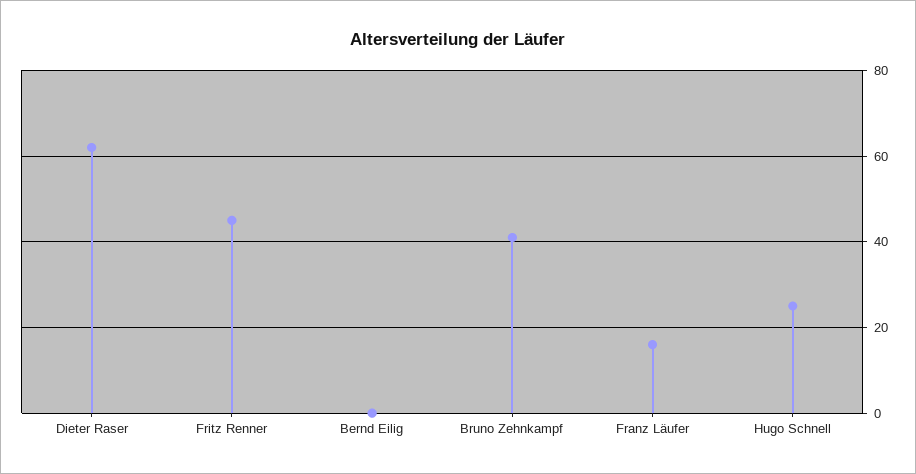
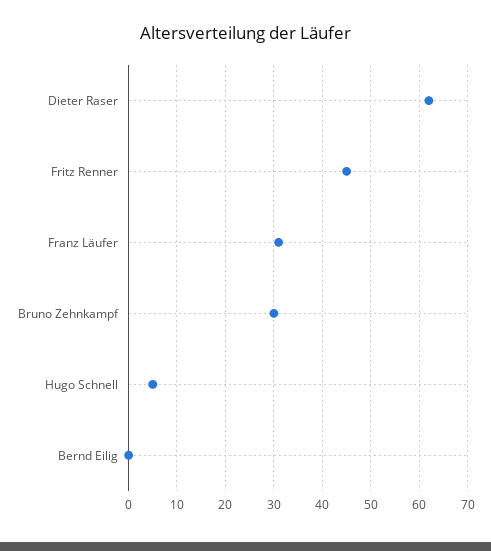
  {
    "Dieter Raser": 60,
    "Fritz Renner": 45,
    "Bernd Eilig": 0,
-   "Bruno Zehnkampf": 40,
+   "Bruno Zehnkampf": 30,
-   "Franz Läufer": 15,
+   "Franz Läufer": 30,
-   "Hugo Schnell": 25
+   "Hugo Schnell": 5
  }

